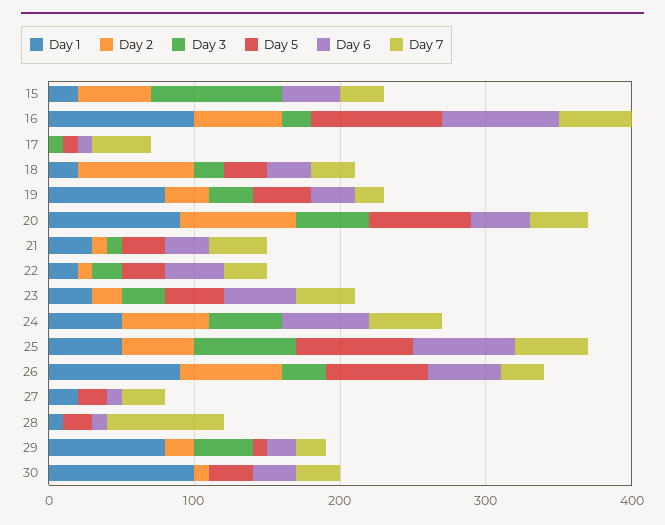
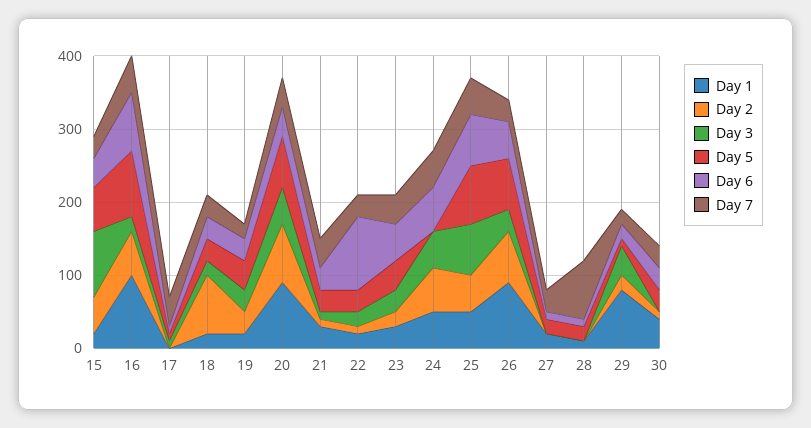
  {
    "Day 1": {
      "15": 20,
      "16": 100,
      "17": 0,
      "18": 20,
-     "19": 80,
+     "19": 20,
      "20": 100,
      "21": 40,
      "22": 20,
      "23": 40,
      "24": 60,
      "25": 60,
      "26": 100,
      "27": 20,
      "28": 20,
      "29": 80,
-     "30": 100
+     "30": 40
    },
    "Day 2": {
      "15": 60,
      "16": 60,
      "17": 0,
      "18": 80,
      "19": 40,
      "20": 80,
      "21": 20,
      "22": 20,
      "23": 20,
      "24": 60,
      "25": 60,
      "26": 80,
      "27": 0,
      "28": 0,
      "29": 20,
      "30": 20
    },
    "Day 3": {
      "15": 100,
      "16": 20,
      "17": 20,
      "18": 20,
      "19": 40,
      "20": 60,
      "21": 20,
      "22": 20,
      "23": 40,
      "24": 60,
      "25": 80,
      "26": 40,
      "27": 0,
      "28": 0,
      "29": 40,
      "30": 0
    },
    "Day 5": {
-     "15": 0,
+     "15": 60,
      "16": 100,
      "17": 20,
      "18": 40,
      "19": 40,
      "20": 80,
      "21": 40,
      "22": 40,
      "23": 40,
      "24": 0,
      "25": 80,
      "26": 80,
      "27": 20,
      "28": 20,
      "29": 20,
      "30": 40
    },
    "Day 6": {
      "15": 40,
      "16": 80,
      "17": 20,
      "18": 40,
      "19": 40,
      "20": 40,
      "21": 40,
-     "22": 40,
+     "22": 100,
      "23": 60,
      "24": 60,
      "25": 80,
      "26": 60,
      "27": 20,
      "28": 20,
      "29": 20,
      "30": 40
    },
    "Day 7": {
      "15": 40,
      "16": 60,
      "17": 40,
      "18": 40,
      "19": 20,
      "20": 40,
      "21": 40,
      "22": 40,
      "23": 40,
      "24": 60,
      "25": 60,
      "26": 40,
      "27": 40,
      "28": 80,
      "29": 20,
      "30": 40
    }
  }

